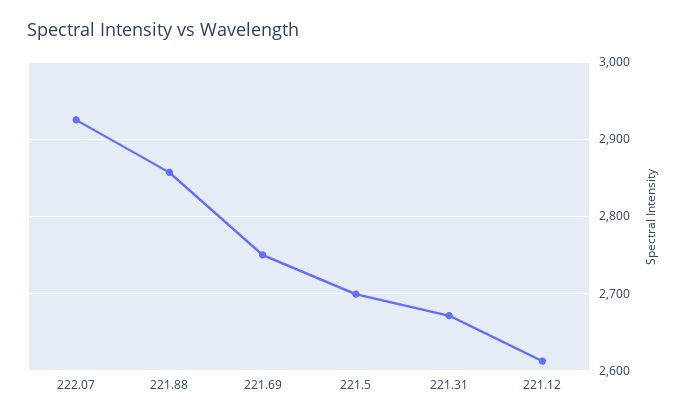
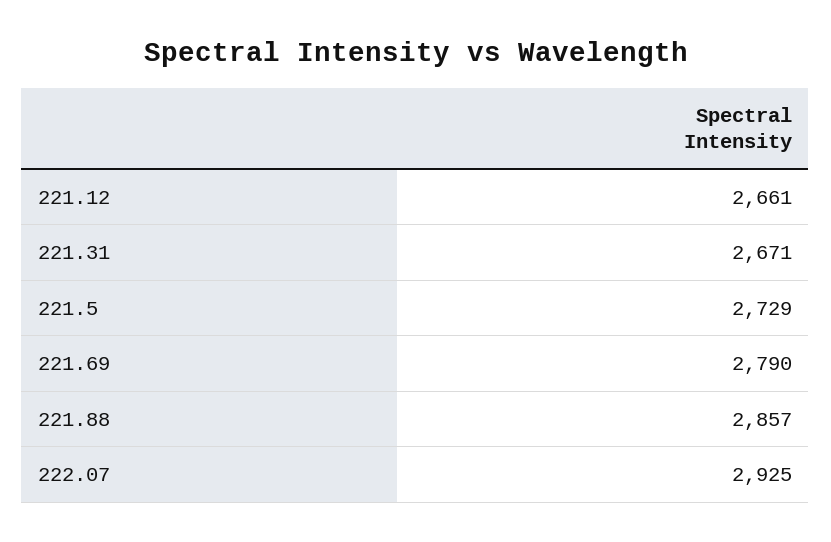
  {
    "222.07": 2925,
    "221.88": 2857,
-   "221.69": 2750,
+   "221.69": 2790,
-   "221.5": 2700,
+   "221.5": 2729,
    "221.31": 2671,
-   "221.12": 2610
+   "221.12": 2661
  }

